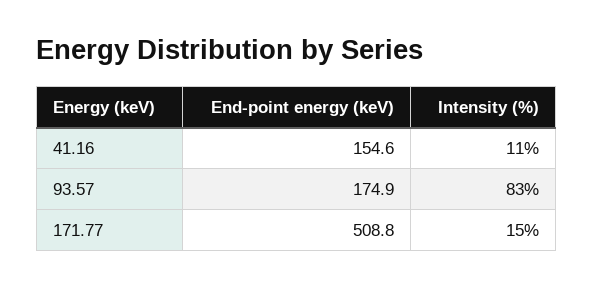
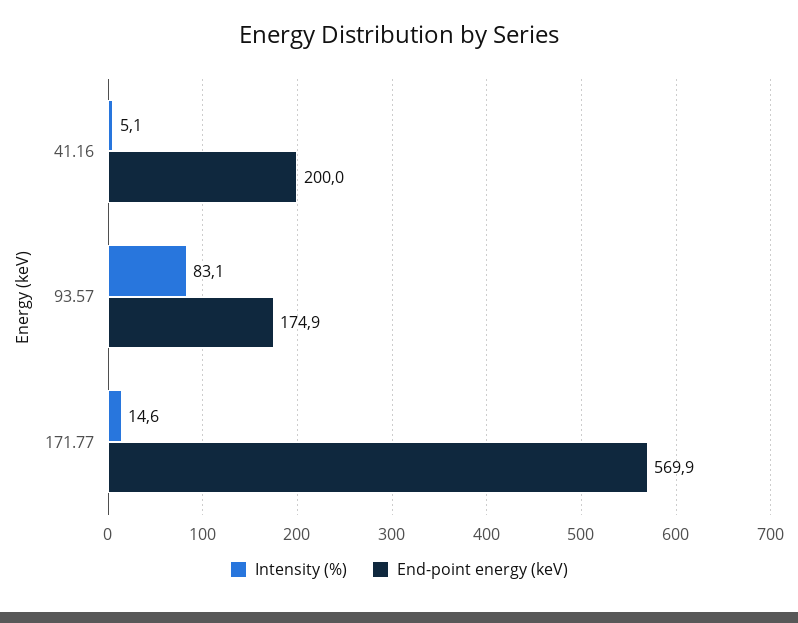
  {
    "End-point energy (keV)": {
-     "41.16": 154.6,
+     "41.16": 200,
      "93.57": 174.9,
-     "171.77": 508.8
+     "171.77": 569.9
    },
    "Intensity (%)": {
-     "41.16": 11,
+     "41.16": 5.1,
      "93.57": 83.1,
      "171.77": 14.6
    }
  }

